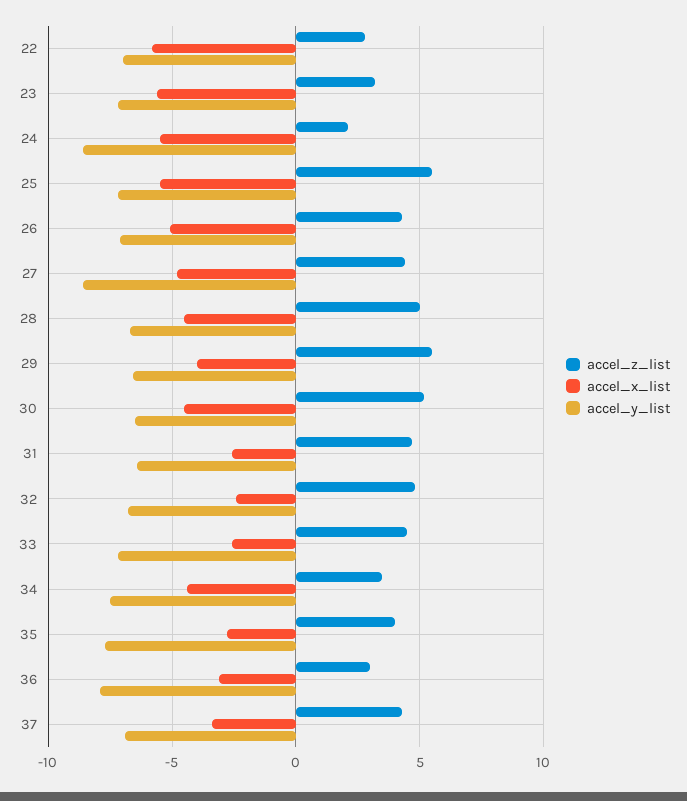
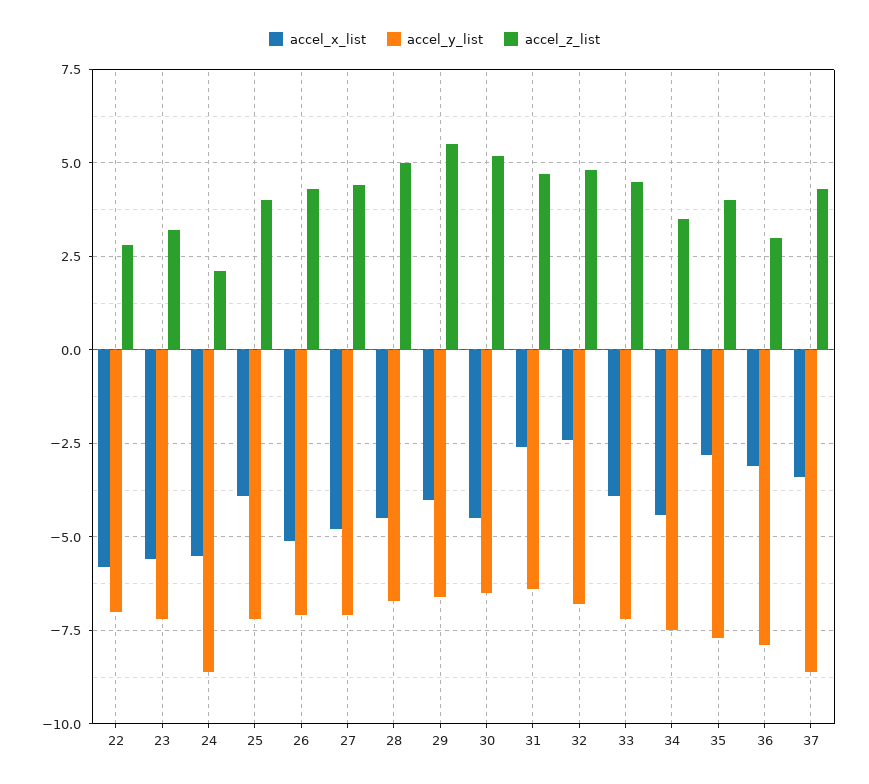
  {
    "accel_z_list": {
      "22": 3,
      "23": 3,
      "24": 2,
-     "25": 5.5,
+     "25": 4,
      "26": 4.5,
      "27": 4.5,
      "28": 5,
      "29": 5.5,
      "30": 5,
      "31": 4.5,
      "32": 5,
      "33": 4.5,
      "34": 3.5,
      "35": 4,
      "36": 3,
      "37": 4.5
    },
    "accel_x_list": {
      "22": -6,
      "23": -5.5,
      "24": -5.5,
-     "25": -5.5,
+     "25": -4,
      "26": -5,
      "27": -5,
      "28": -4.5,
      "29": -4,
      "30": -4.5,
      "31": -2.5,
      "32": -2.5,
-     "33": -2.5,
+     "33": -4,
      "34": -4.5,
      "35": -3,
      "36": -3,
      "37": -3.5
    },
    "accel_y_list": {
      "22": -7,
      "23": -7,
      "24": -8.5,
      "25": -7,
      "26": -7,
-     "27": -8.5,
+     "27": -7,
      "28": -6.5,
      "29": -6.5,
      "30": -6.5,
      "31": -6.5,
      "32": -7,
      "33": -7,
      "34": -7.5,
      "35": -7.5,
      "36": -8,
-     "37": -7
+     "37": -8.5
    }
  }

